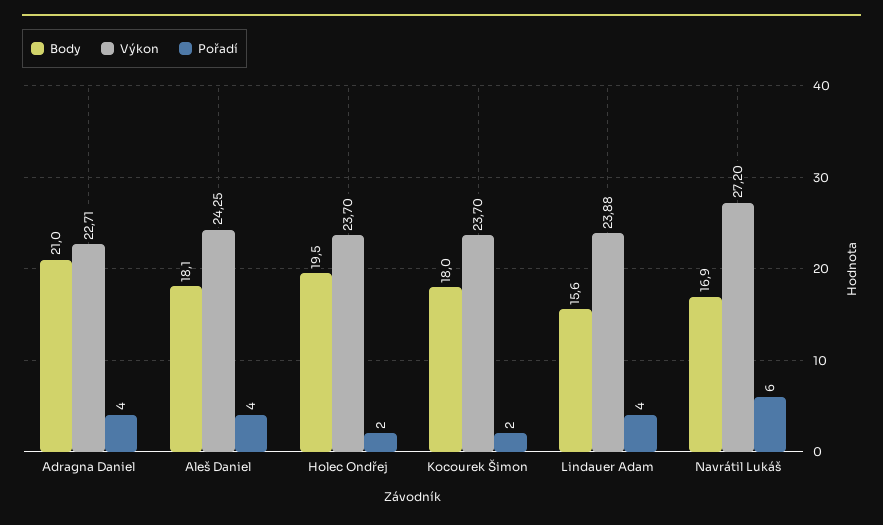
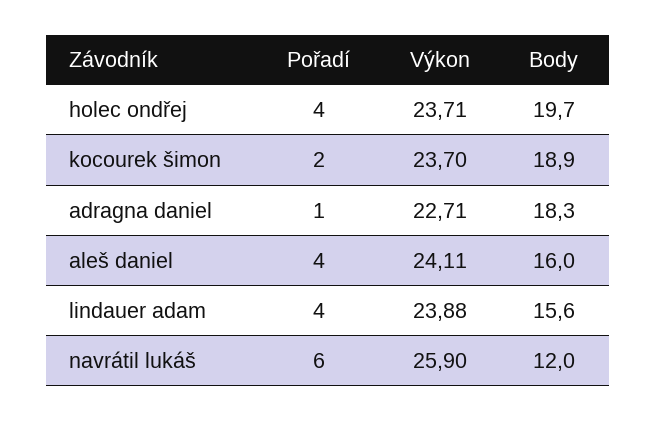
  {
    "Body": {
-     "Adragna Daniel": 21,
+     "Adragna Daniel": 18.3,
-     "Aleš Daniel": 18.1,
+     "Aleš Daniel": 16,
-     "Holec Ondřej": 19.5,
+     "Holec Ondřej": 19.7,
-     "Kocourek Šimon": 18,
+     "Kocourek Šimon": 18.9,
      "Lindauer Adam": 15.6,
-     "Navrátil Lukáš": 16.9
+     "Navrátil Lukáš": 12
    },
    "Výkon": {
      "Adragna Daniel": 22.71,
-     "Aleš Daniel": 24.25,
+     "Aleš Daniel": 24.11,
-     "Holec Ondřej": 23.7,
+     "Holec Ondřej": 23.71,
      "Kocourek Šimon": 23.7,
      "Lindauer Adam": 23.88,
-     "Navrátil Lukáš": 27.2
+     "Navrátil Lukáš": 25.9
    },
    "Pořadí": {
-     "Adragna Daniel": 4,
+     "Adragna Daniel": 1,
      "Aleš Daniel": 4,
-     "Holec Ondřej": 2,
+     "Holec Ondřej": 4,
      "Kocourek Šimon": 2,
      "Lindauer Adam": 4,
      "Navrátil Lukáš": 6
    }
  }

